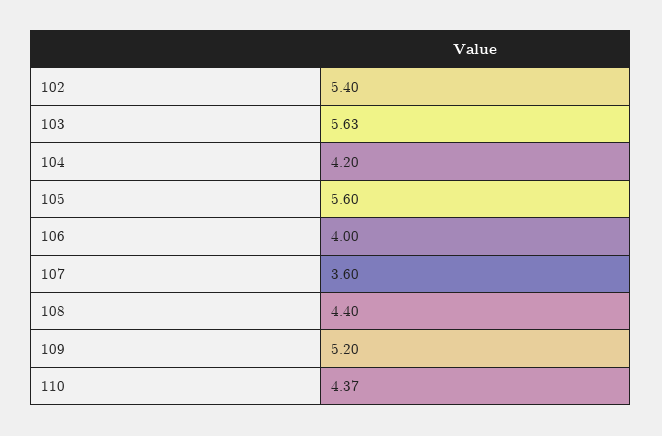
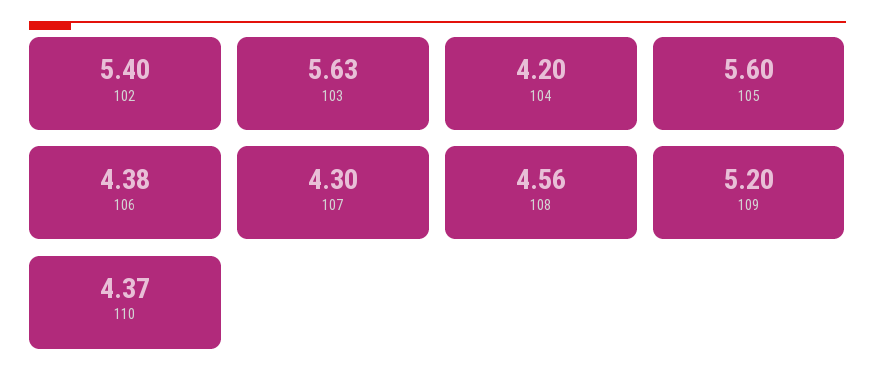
  {
    "102": 5.4,
    "103": 5.63,
    "104": 4.2,
    "105": 5.6,
-   "106": 4,
+   "106": 4.38,
-   "107": 3.6,
+   "107": 4.3,
-   "108": 4.4,
+   "108": 4.56,
    "109": 5.2,
    "110": 4.37
  }

